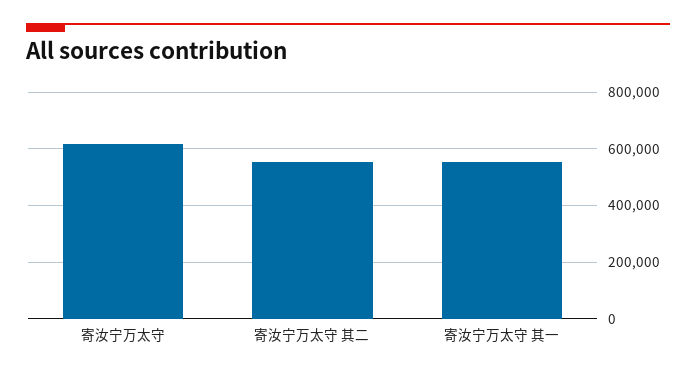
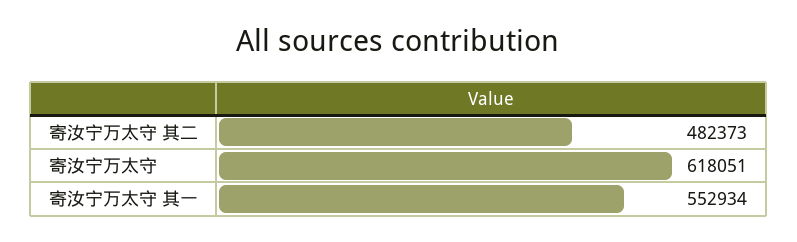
  {
    "寄汝宁万太守": 618051,
-   "寄汝宁万太守 其二": 550000,
+   "寄汝宁万太守 其二": 482373,
    "寄汝宁万太守 其一": 552934
  }

